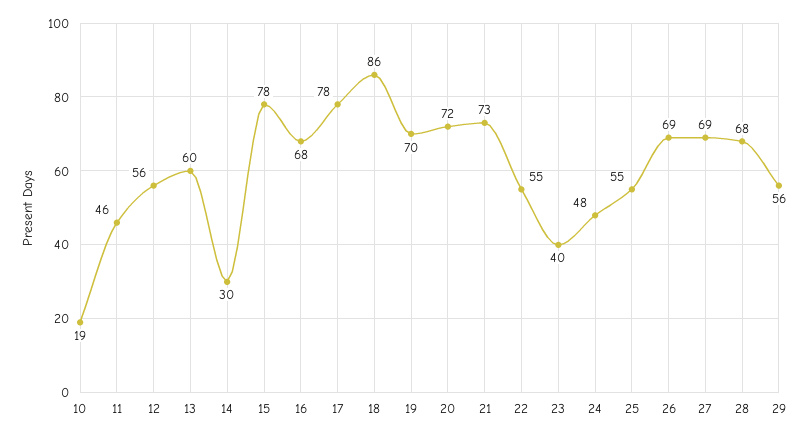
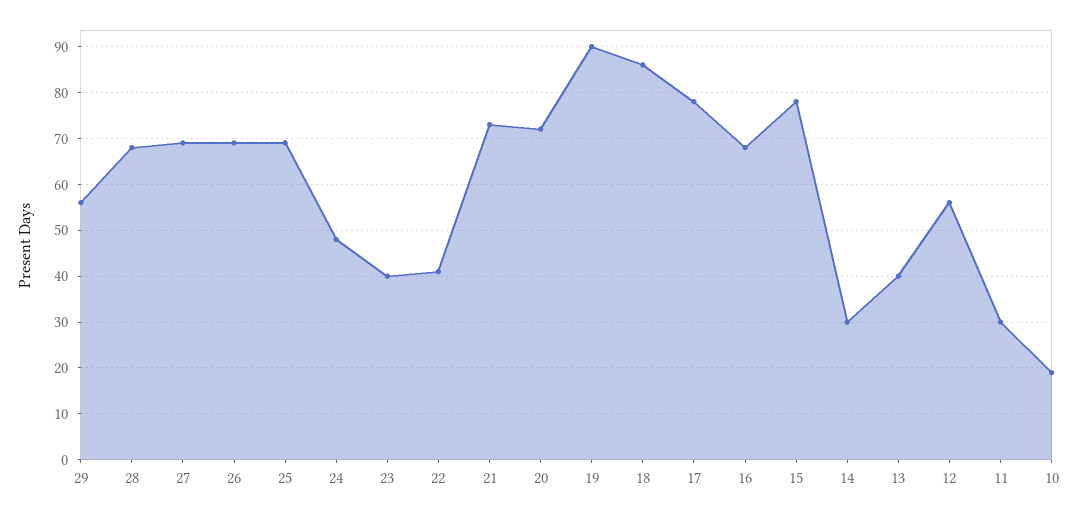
  {
    "10": 19,
-   "11": 46,
+   "11": 30,
    "12": 56,
-   "13": 60,
+   "13": 40,
    "14": 30,
    "15": 78,
    "16": 68,
    "17": 78,
    "18": 86,
-   "19": 70,
+   "19": 90,
    "20": 72,
    "21": 73,
-   "22": 55,
+   "22": 40,
    "23": 40,
    "24": 48,
-   "25": 55,
+   "25": 70,
    "26": 69,
    "27": 69,
    "28": 68,
    "29": 56
  }

